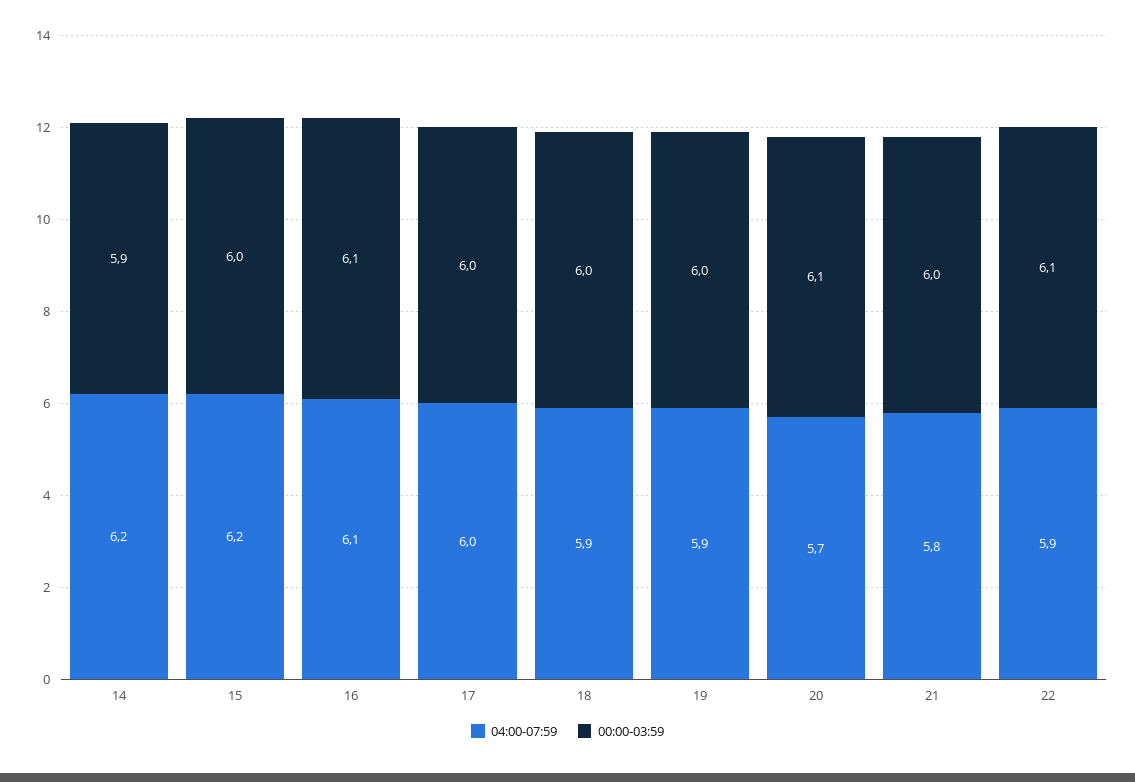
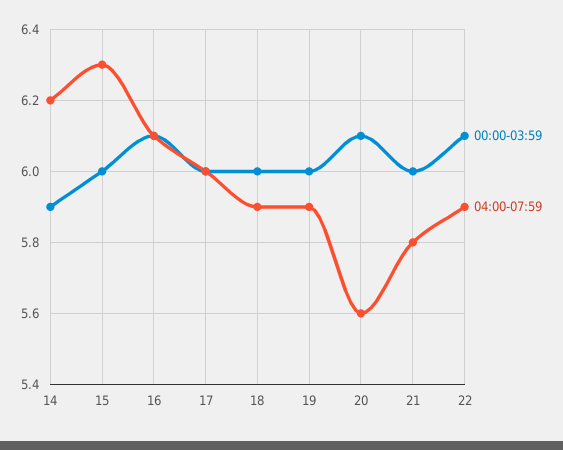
  {
    "04:00-07:59": {
      "14": 6.2,
-     "15": 6.2,
+     "15": 6.3,
      "16": 6.1,
      "17": 6,
      "18": 5.9,
      "19": 5.9,
-     "20": 5.7,
+     "20": 5.6,
      "21": 5.8,
      "22": 5.9
    },
    "00:00-03:59": {
      "14": 5.9,
      "15": 6,
      "16": 6.1,
      "17": 6,
      "18": 6,
      "19": 6,
      "20": 6.1,
      "21": 6,
      "22": 6.1
    }
  }

